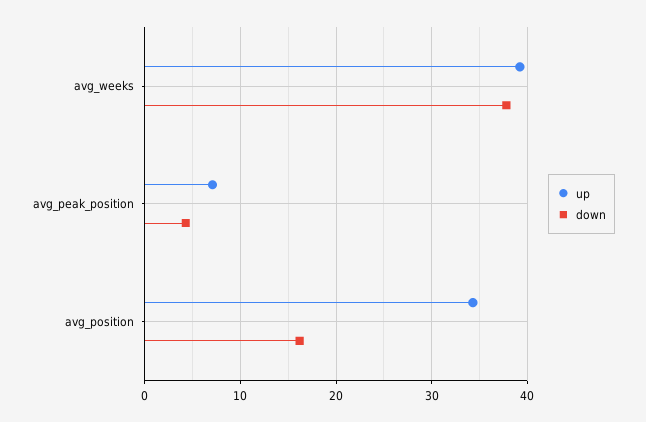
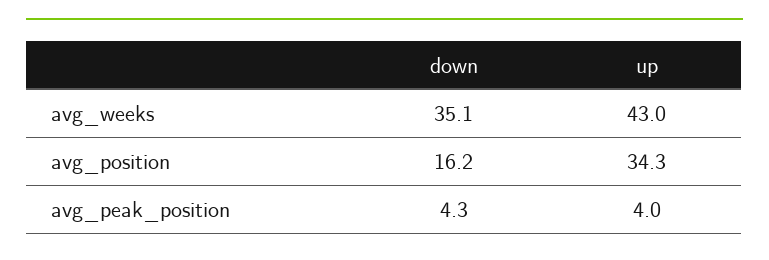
  {
    "up": {
-     "avg_weeks": 39,
+     "avg_weeks": 43,
-     "avg_peak_position": 7,
+     "avg_peak_position": 4,
      "avg_position": 34.3
    },
    "down": {
-     "avg_weeks": 38,
+     "avg_weeks": 35.1,
      "avg_peak_position": 4.3,
      "avg_position": 16.2
    }
  }

